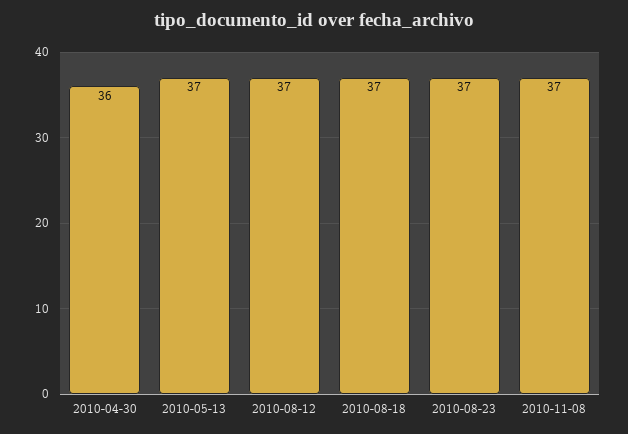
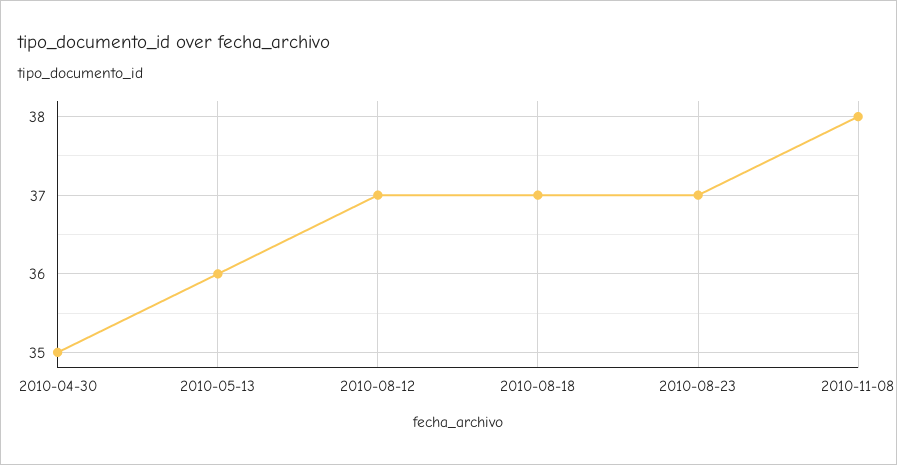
  {
-   "2010-04-30": 36,
+   "2010-04-30": 35,
-   "2010-05-13": 37,
+   "2010-05-13": 36,
    "2010-08-12": 37,
    "2010-08-18": 37,
    "2010-08-23": 37,
-   "2010-11-08": 37
+   "2010-11-08": 38
  }

